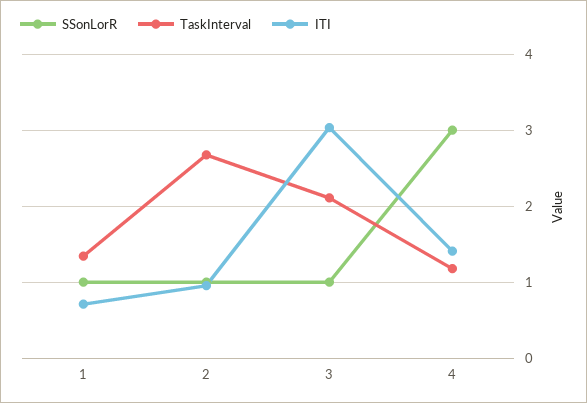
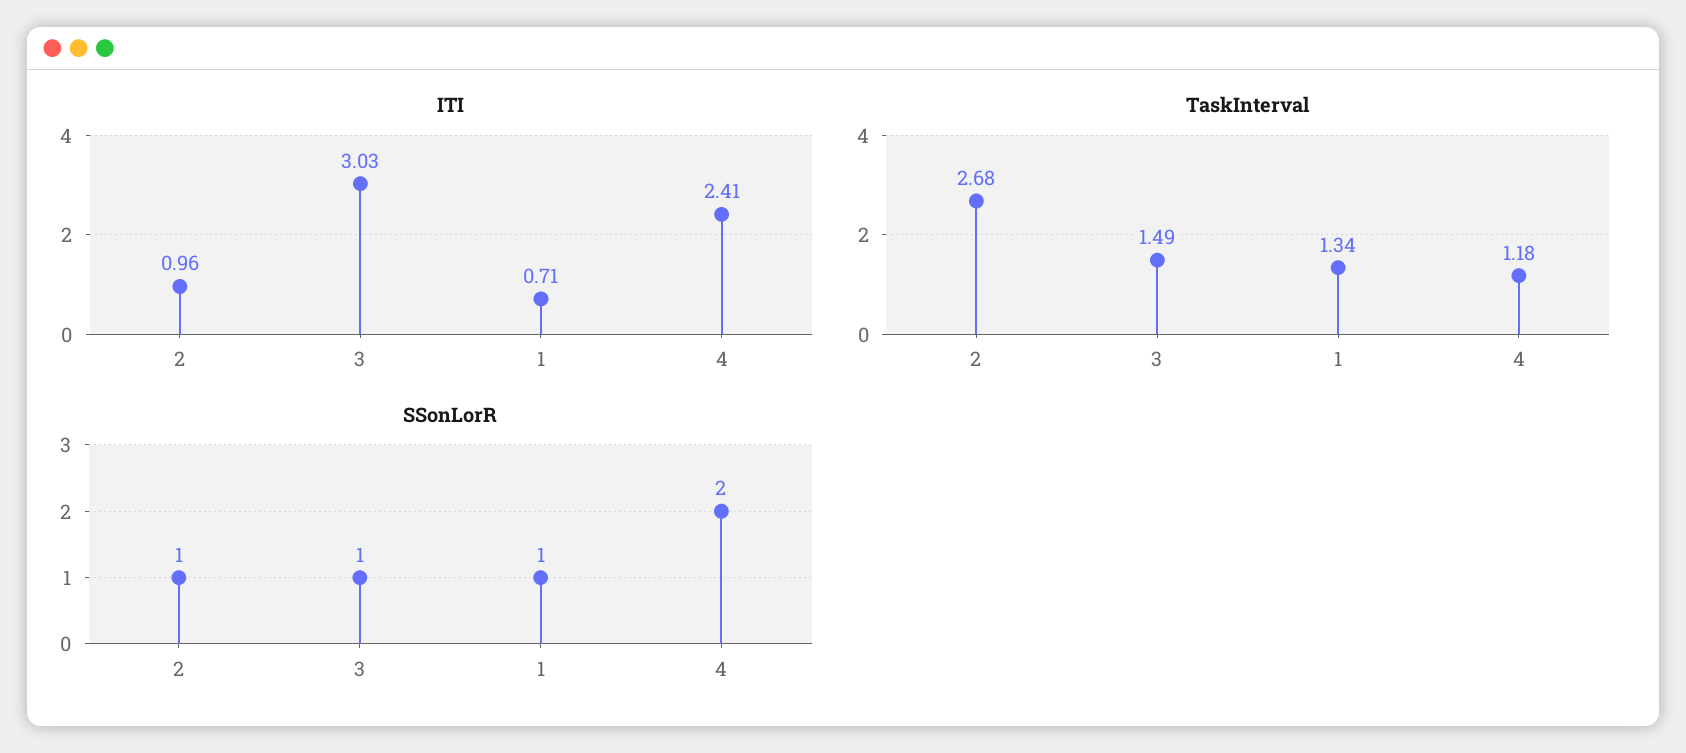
  {
    "SSonLorR": {
      "1": 1,
      "2": 1,
      "3": 1,
-     "4": 3
+     "4": 2
    },
    "TaskInterval": {
      "1": 1.34,
      "2": 2.68,
-     "3": 2.1,
+     "3": 1.49,
      "4": 1.18
    },
    "ITI": {
      "1": 0.71,
      "2": 0.96,
      "3": 3.03,
-     "4": 1.4
+     "4": 2.41
    }
  }

